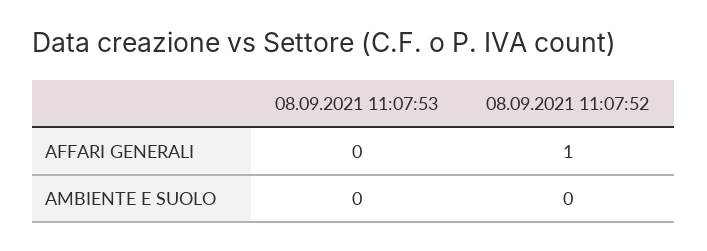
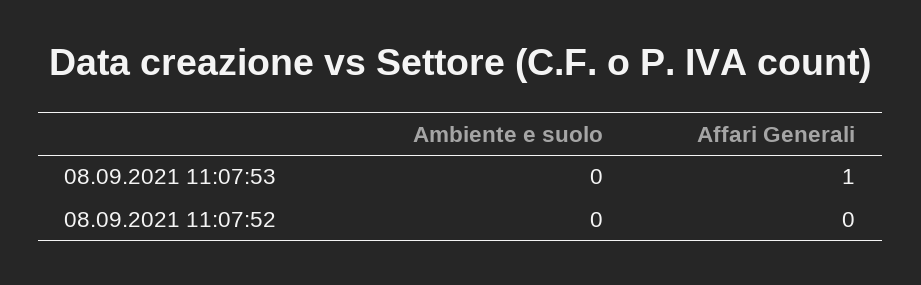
  {
    "08.09.2021 11:07:53": {
-     "AFFARI GENERALI": 0,
+     "AFFARI GENERALI": 1,
      "AMBIENTE E SUOLO": 0
    },
    "08.09.2021 11:07:52": {
-     "AFFARI GENERALI": 1,
+     "AFFARI GENERALI": 0,
      "AMBIENTE E SUOLO": 0
    }
  }

